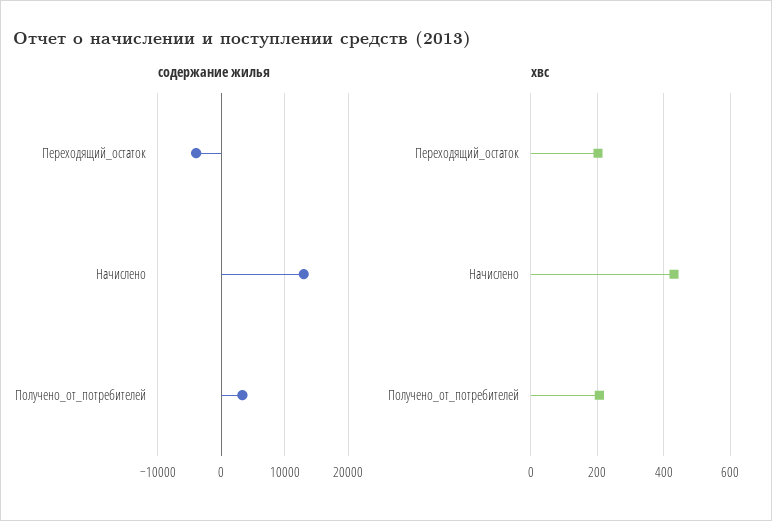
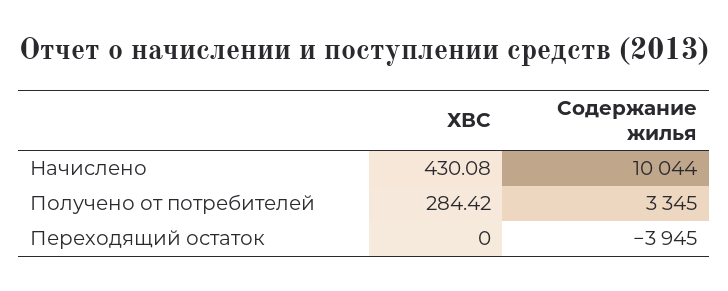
  {
    "содержание жилья": {
      "Переходящий_остаток": -3945,
-     "Начислено": 13000,
+     "Начислено": 10044,
      "Получено_от_потребителей": 3345
    },
    "хвс": {
-     "Переходящий_остаток": 200,
+     "Переходящий_остаток": 0,
      "Начислено": 430.08,
-     "Получено_от_потребителей": 200
+     "Получено_от_потребителей": 284.42
    }
  }

